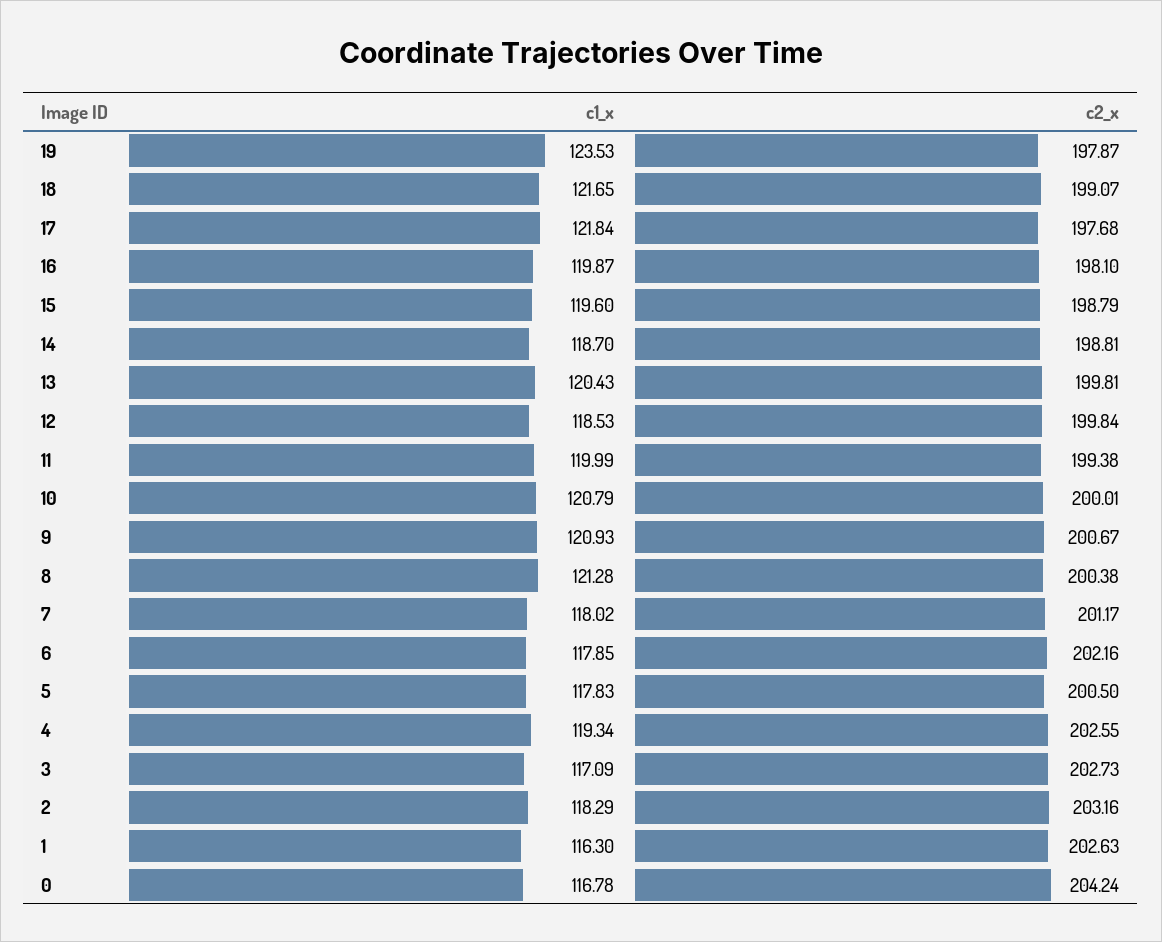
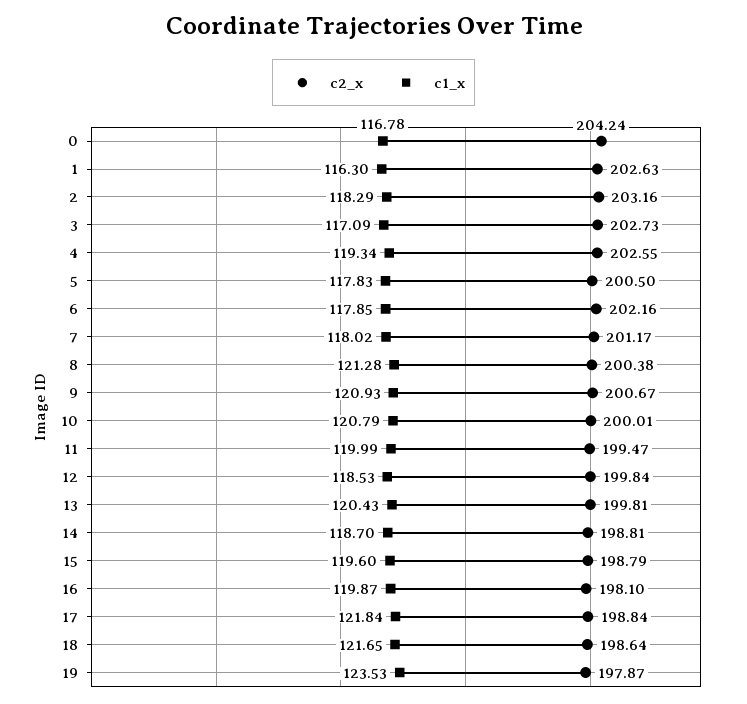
  {
    "c1_x": {
      "19": 123.53,
      "18": 121.65,
      "17": 121.84,
      "16": 119.87,
      "15": 119.6,
      "14": 118.7,
      "13": 120.43,
      "12": 118.53,
      "11": 119.99,
      "10": 120.79,
      "9": 120.93,
      "8": 121.28,
      "7": 118.02,
      "6": 117.85,
      "5": 117.83,
      "4": 119.34,
      "3": 117.09,
      "2": 118.29,
      "1": 116.3,
      "0": 116.78
    },
    "c2_x": {
      "19": 197.87,
-     "18": 199.07,
+     "18": 198.64,
-     "17": 197.68,
+     "17": 198.84,
      "16": 198.1,
      "15": 198.79,
      "14": 198.81,
      "13": 199.81,
      "12": 199.84,
-     "11": 199.38,
+     "11": 199.47,
      "10": 200.01,
      "9": 200.67,
      "8": 200.38,
      "7": 201.17,
      "6": 202.16,
      "5": 200.5,
      "4": 202.55,
      "3": 202.73,
      "2": 203.16,
      "1": 202.63,
      "0": 204.24
    }
  }

